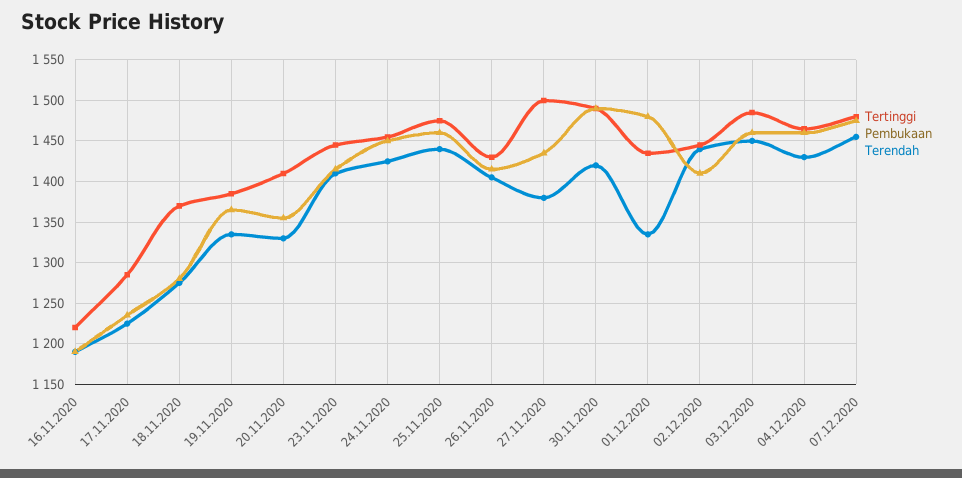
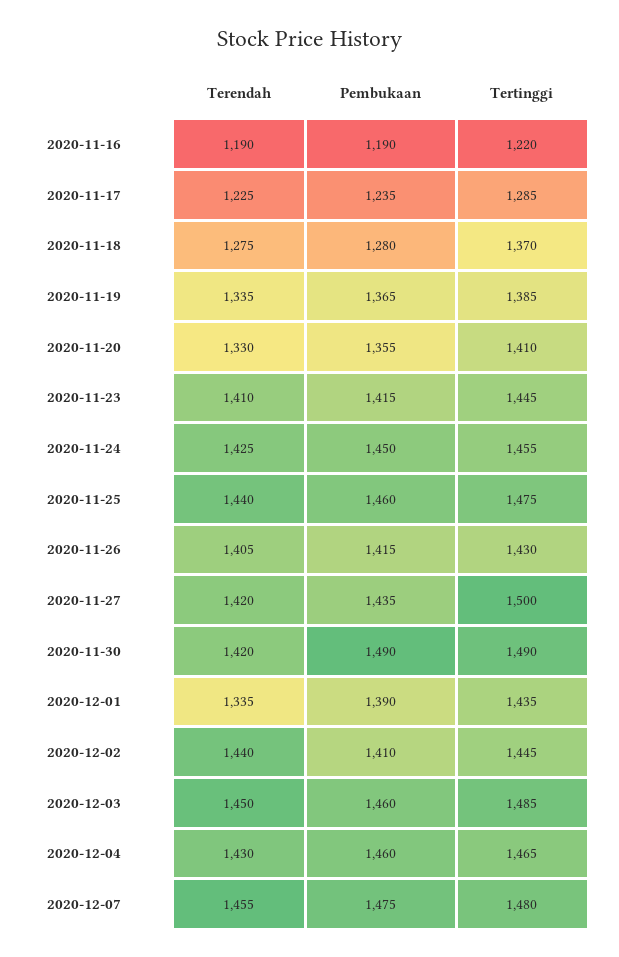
  {
    "Tertinggi": {
      "16.11.2020": 1220,
      "17.11.2020": 1285,
      "18.11.2020": 1370,
      "19.11.2020": 1385,
      "20.11.2020": 1410,
      "23.11.2020": 1445,
      "24.11.2020": 1455,
      "25.11.2020": 1475,
      "26.11.2020": 1430,
      "27.11.2020": 1500,
      "30.11.2020": 1490,
      "01.12.2020": 1435,
      "02.12.2020": 1445,
      "03.12.2020": 1485,
      "04.12.2020": 1465,
      "07.12.2020": 1480
    },
    "Pembukaan": {
      "16.11.2020": 1190,
      "17.11.2020": 1235,
      "18.11.2020": 1280,
      "19.11.2020": 1365,
      "20.11.2020": 1355,
      "23.11.2020": 1415,
      "24.11.2020": 1450,
      "25.11.2020": 1460,
      "26.11.2020": 1415,
      "27.11.2020": 1435,
      "30.11.2020": 1490,
-     "01.12.2020": 1480,
+     "01.12.2020": 1390,
      "02.12.2020": 1410,
      "03.12.2020": 1460,
      "04.12.2020": 1460,
      "07.12.2020": 1475
    },
    "Terendah": {
      "16.11.2020": 1190,
      "17.11.2020": 1225,
      "18.11.2020": 1275,
      "19.11.2020": 1335,
      "20.11.2020": 1330,
      "23.11.2020": 1410,
      "24.11.2020": 1425,
      "25.11.2020": 1440,
      "26.11.2020": 1405,
-     "27.11.2020": 1380,
+     "27.11.2020": 1420,
      "30.11.2020": 1420,
      "01.12.2020": 1335,
      "02.12.2020": 1440,
      "03.12.2020": 1450,
      "04.12.2020": 1430,
      "07.12.2020": 1455
    }
  }

